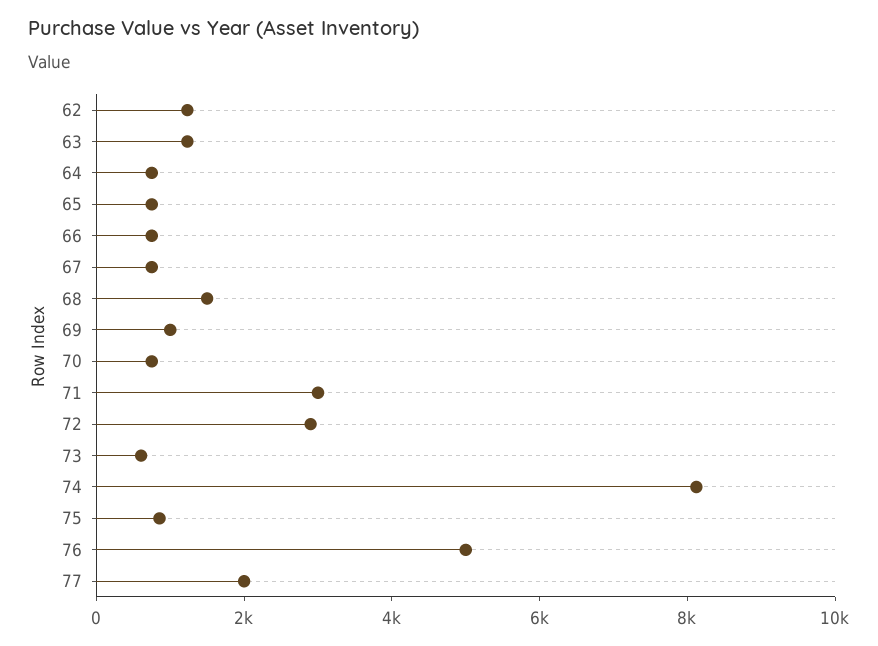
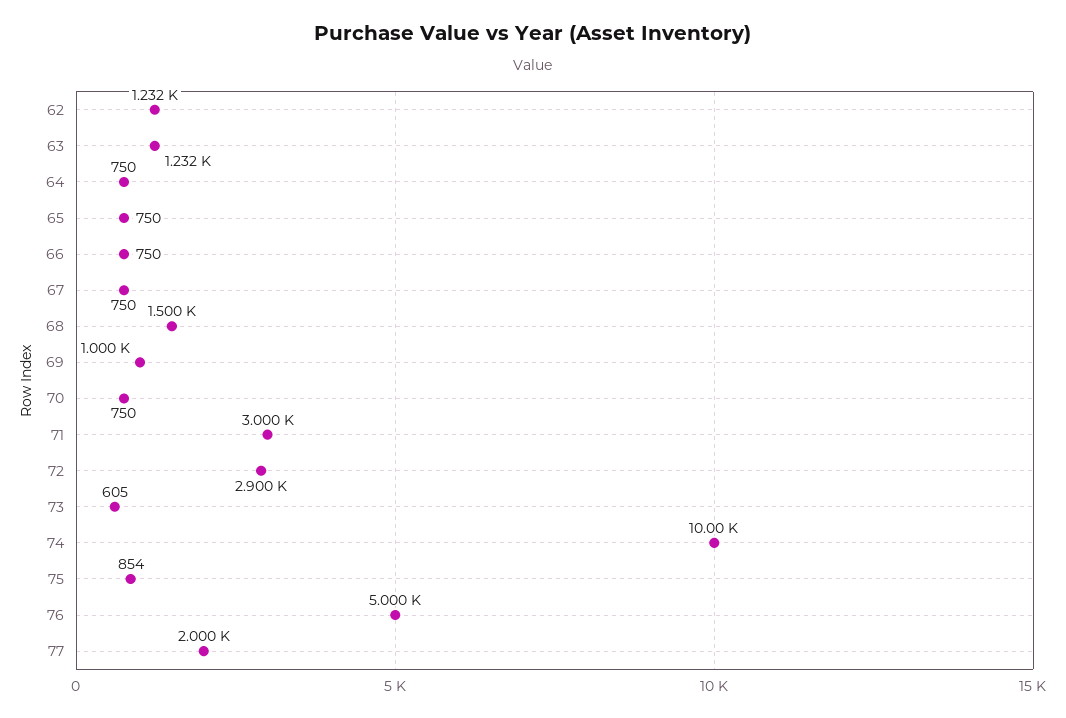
  {
    "62": 1232,
    "63": 1232,
    "64": 750,
    "65": 750,
    "66": 750,
    "67": 750,
    "68": 1500,
    "69": 1000,
    "70": 750,
    "71": 3000,
    "72": 2900,
    "73": 605,
-   "74": 8000,
+   "74": 10000,
    "75": 854,
    "76": 5000,
    "77": 2000
  }

